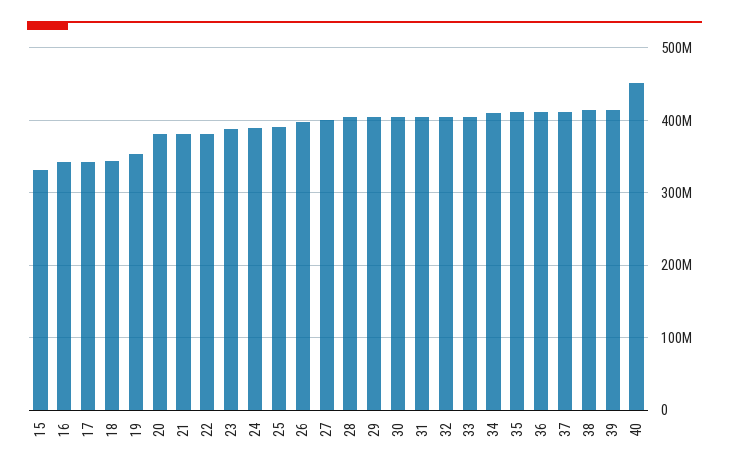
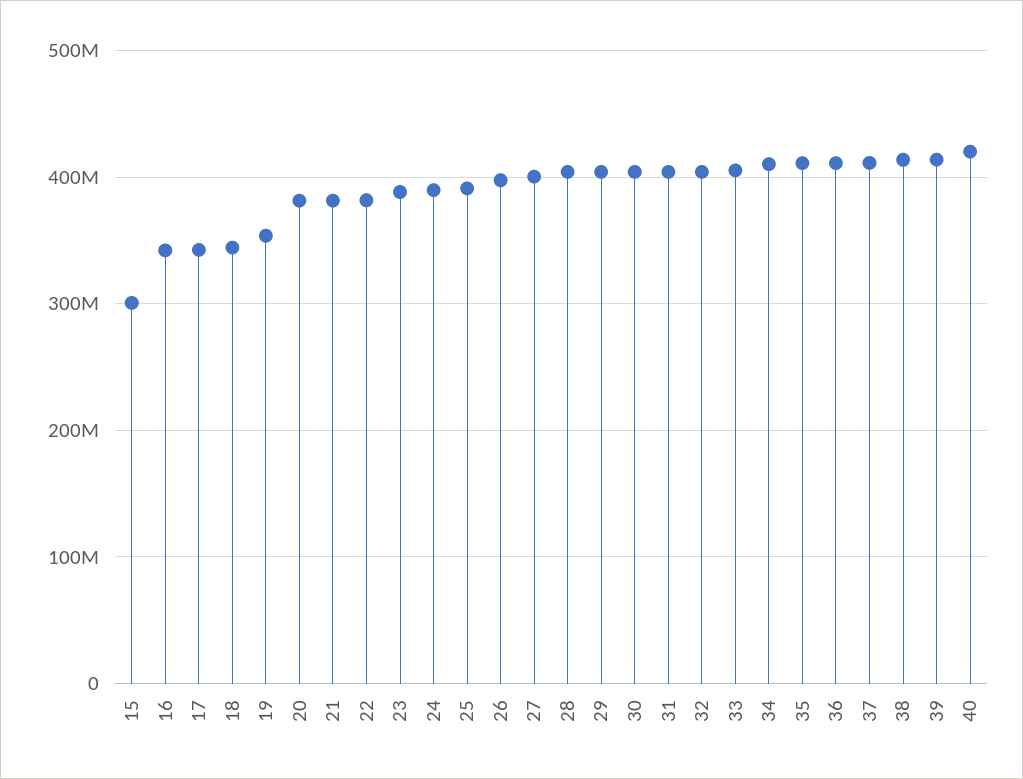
  {
-   "15": 330000000,
+   "15": 300000000,
    "16": 340000000,
    "17": 340000000,
    "18": 340000000,
    "19": 350000000,
    "20": 380000000,
    "21": 380000000,
    "22": 380000000,
    "23": 390000000,
    "24": 390000000,
    "25": 390000000,
    "26": 400000000,
    "27": 400000000,
    "28": 400000000,
    "29": 400000000,
    "30": 400000000,
    "31": 400000000,
    "32": 400000000,
    "33": 410000000,
    "34": 410000000,
    "35": 410000000,
    "36": 410000000,
    "37": 410000000,
    "38": 410000000,
    "39": 410000000,
-   "40": 450000000
+   "40": 420000000
  }

